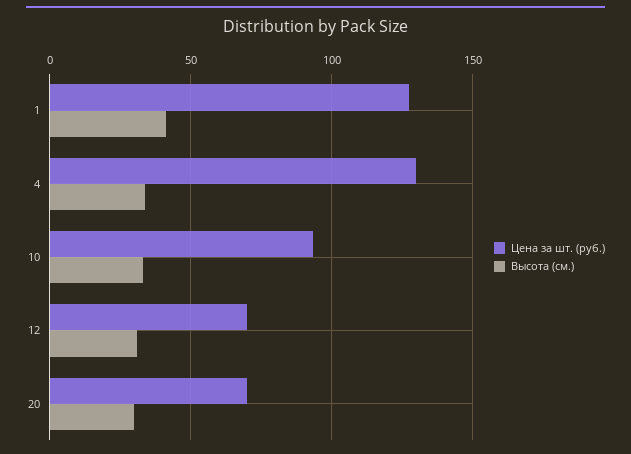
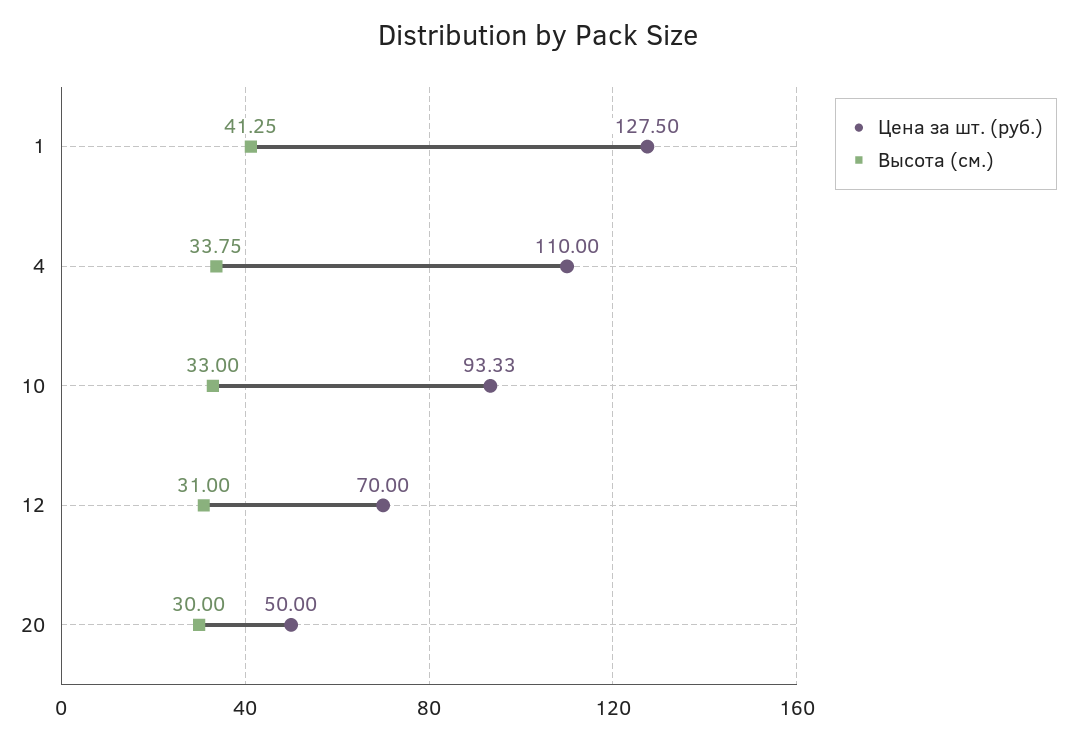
  {
    "Цена за шт. (руб.)": {
      "1": 127.5,
-     "4": 130,
+     "4": 110,
      "10": 93.33,
      "12": 70,
-     "20": 70
+     "20": 50
    },
    "Высота (см.)": {
      "1": 41.25,
      "4": 33.75,
      "10": 33,
      "12": 31,
      "20": 30
    }
  }

